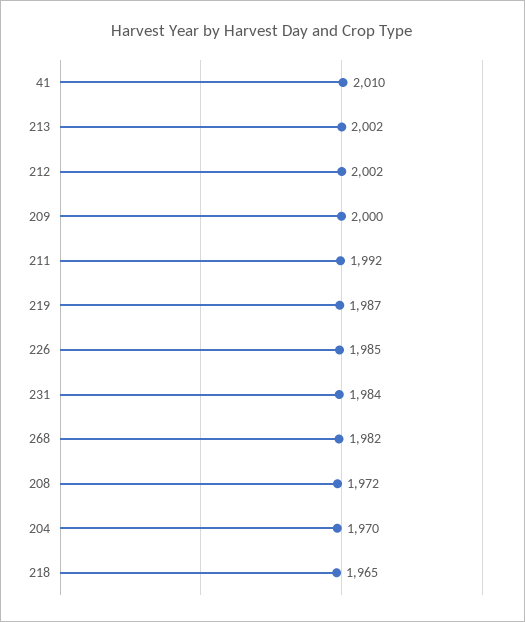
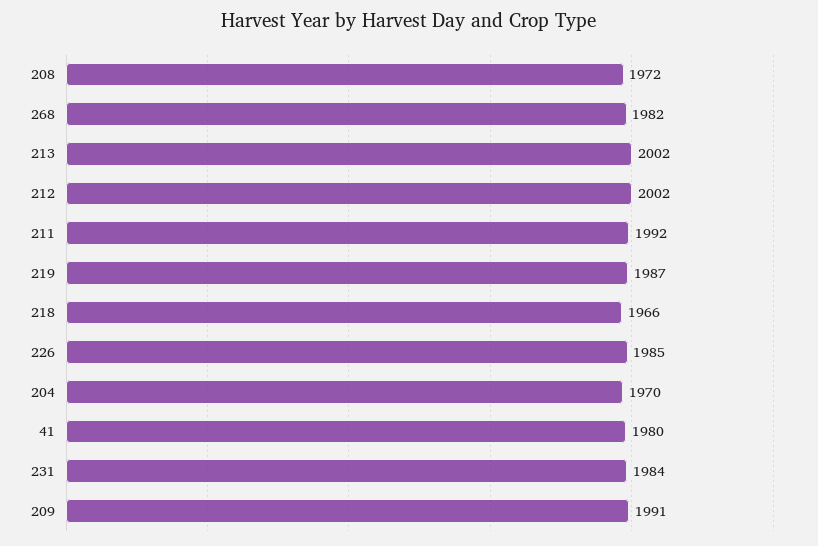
  {
-   "41": 2010,
+   "41": 1980,
    "213": 2002,
    "212": 2002,
-   "209": 2000,
+   "209": 1991,
    "211": 1992,
    "219": 1987,
    "226": 1985,
    "231": 1984,
    "268": 1982,
    "208": 1972,
    "204": 1970,
-   "218": 1965
+   "218": 1966
  }

